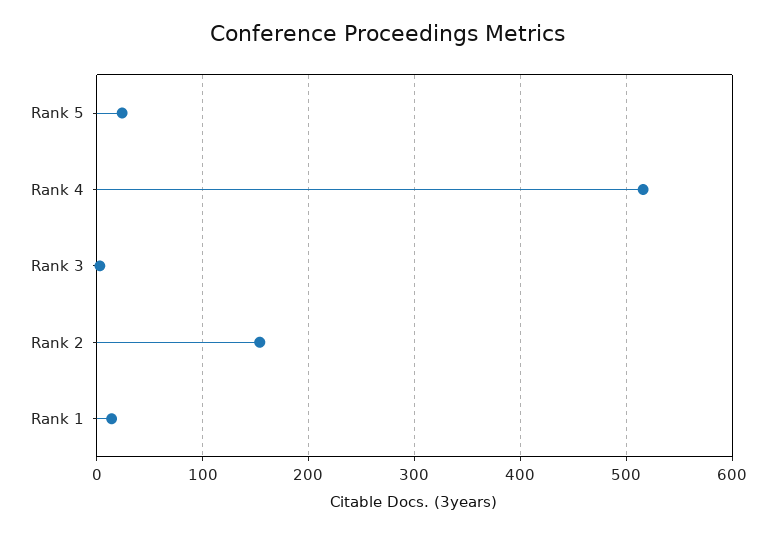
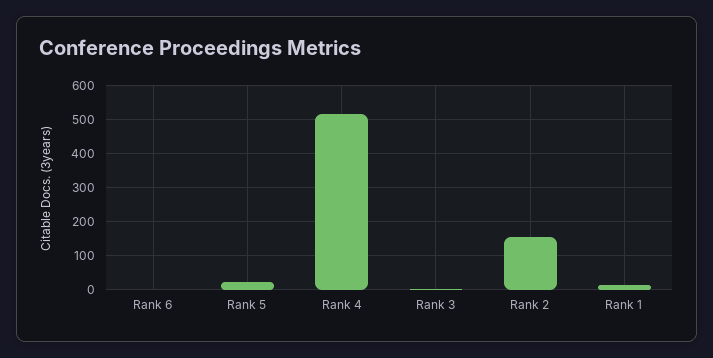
  {
    "Rank 5": 20,
    "Rank 4": 520,
    "Rank 3": 0,
    "Rank 2": 150,
-   "Rank 1": 10
+   "Rank 1": 10,
+   "Rank 6": 0
  }

